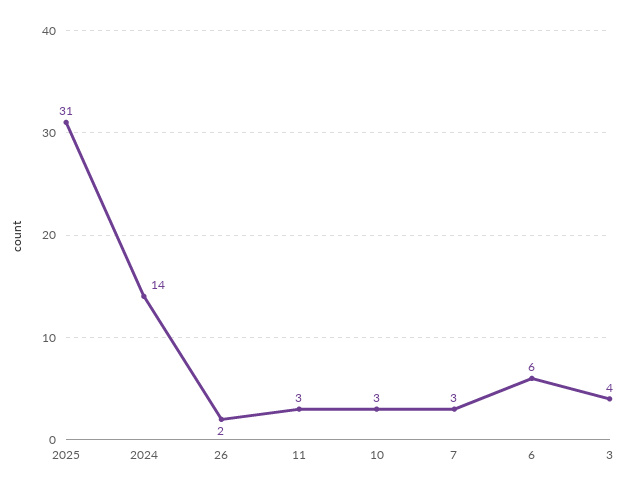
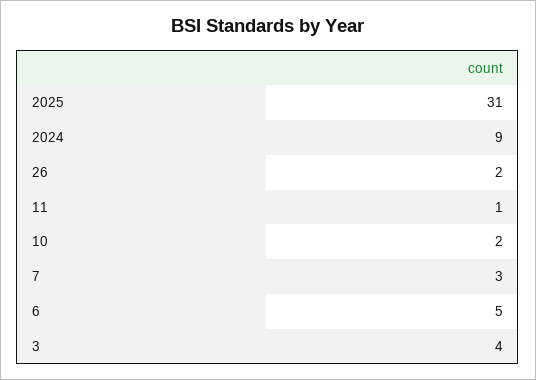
  {
    "2025": 31,
-   "2024": 14,
+   "2024": 9,
    "26": 2,
-   "11": 3,
+   "11": 1,
-   "10": 3,
+   "10": 2,
    "7": 3,
-   "6": 6,
+   "6": 5,
    "3": 4
  }

